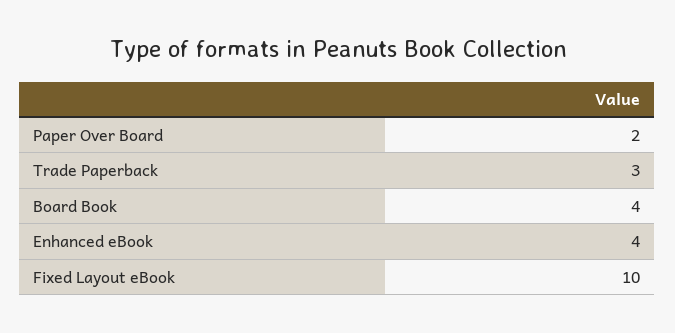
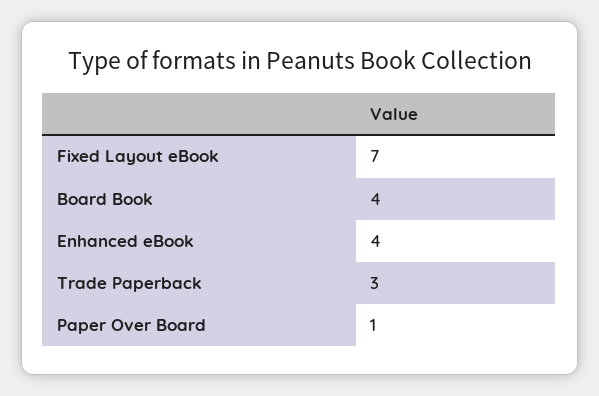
  {
-   "Paper Over Board": 2,
+   "Paper Over Board": 1,
    "Trade Paperback": 3,
    "Board Book": 4,
    "Enhanced eBook": 4,
-   "Fixed Layout eBook": 10
+   "Fixed Layout eBook": 7
  }

